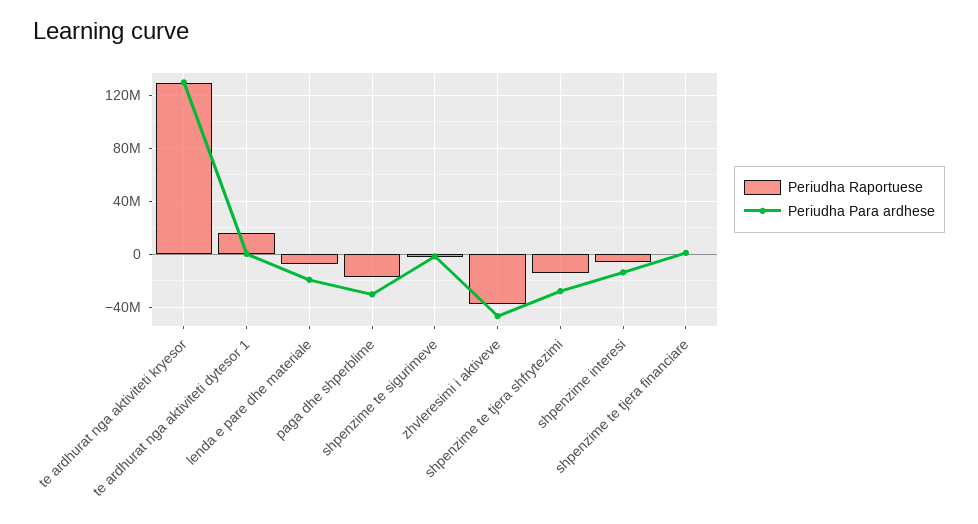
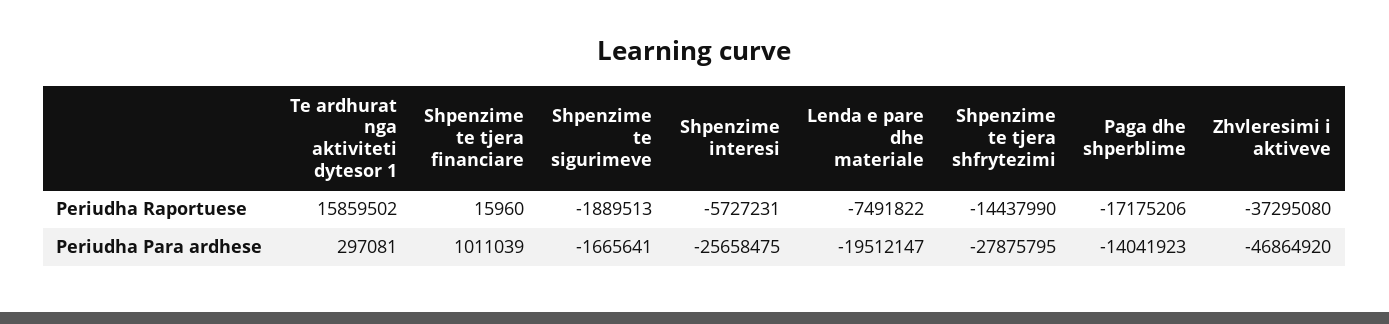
  {
    "Periudha Raportuese": {
-     "te ardhurat nga aktiviteti kryesor": 130000000,
      "te ardhurat nga aktiviteti dytesor 1": 15859502,
      "lenda e pare dhe materiale": -7491822,
      "paga dhe shperblime": -17175206,
      "shpenzime te sigurimeve": -1889513,
      "zhvleresimi i aktiveve": -37295080,
      "shpenzime te tjera shfrytezimi": -14437990,
      "shpenzime interesi": -5727231,
      "shpenzime te tjera financiare": 15960
    },
    "Periudha Para ardhese": {
-     "te ardhurat nga aktiviteti kryesor": 130000000,
      "te ardhurat nga aktiviteti dytesor 1": 297081,
      "lenda e pare dhe materiale": -19512147,
-     "paga dhe shperblime": -30000000,
+     "paga dhe shperblime": -14041923,
      "shpenzime te sigurimeve": -1665641,
      "zhvleresimi i aktiveve": -46864920,
      "shpenzime te tjera shfrytezimi": -27875795,
-     "shpenzime interesi": -15000000,
+     "shpenzime interesi": -25658475,
      "shpenzime te tjera financiare": 1011039
    }
  }

